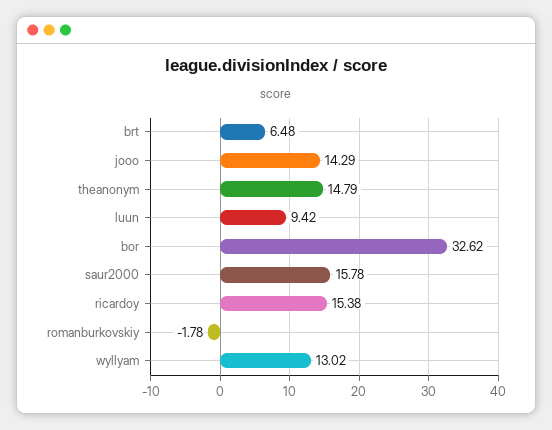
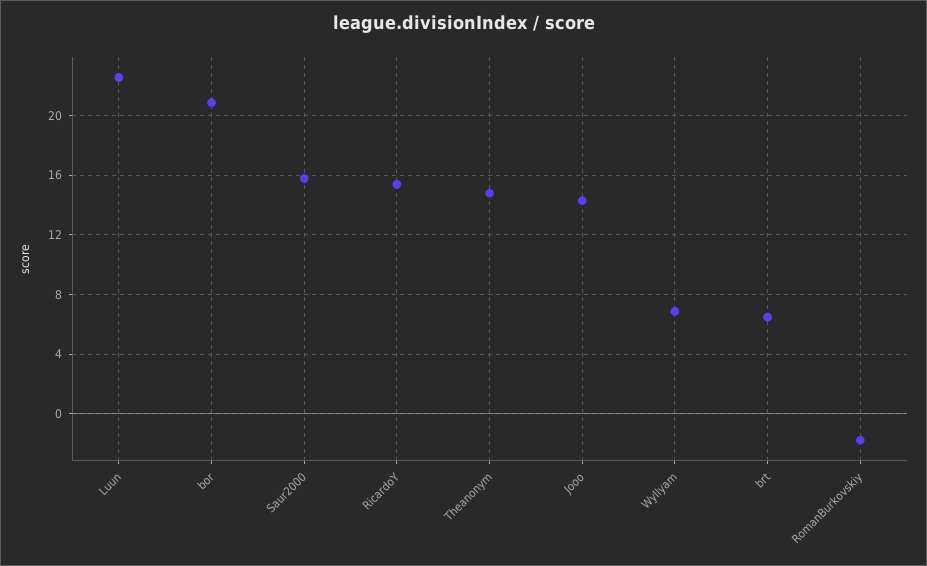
  {
    "brt": 6.48,
    "jooo": 14.29,
    "theanonym": 14.79,
-   "luun": 9.42,
+   "luun": 22.5,
-   "bor": 32.62,
+   "bor": 21,
    "saur2000": 15.78,
    "ricardoy": 15.38,
    "romanburkovskiy": -1.78,
-   "wyllyam": 13.02
+   "wyllyam": 7
  }

